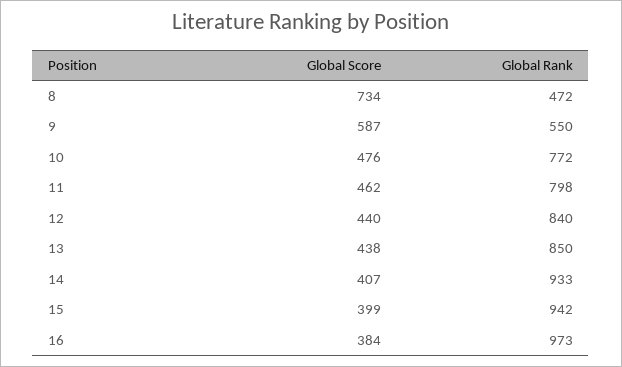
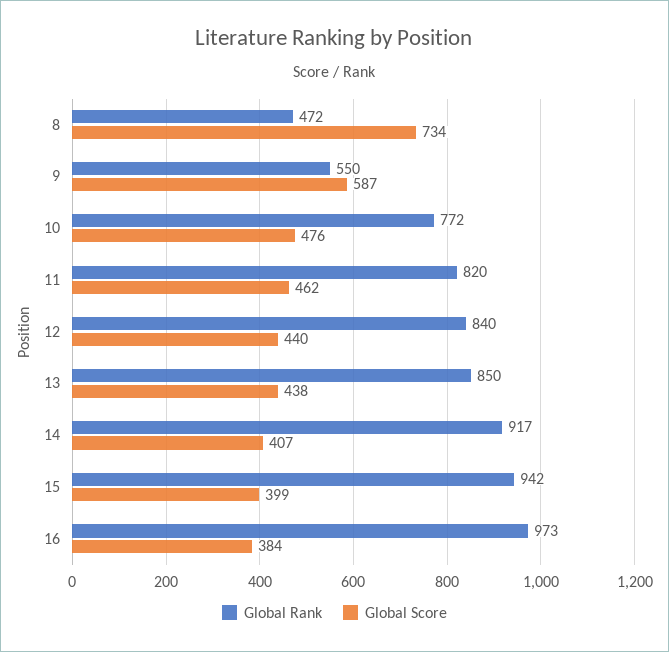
  {
    "Global Score": {
      "8": 734,
      "9": 587,
      "10": 476,
      "11": 462,
      "12": 440,
      "13": 438,
      "14": 407,
      "15": 399,
      "16": 384
    },
    "Global Rank": {
      "8": 472,
      "9": 550,
      "10": 772,
-     "11": 798,
+     "11": 820,
      "12": 840,
      "13": 850,
-     "14": 933,
+     "14": 917,
      "15": 942,
      "16": 973
    }
  }

